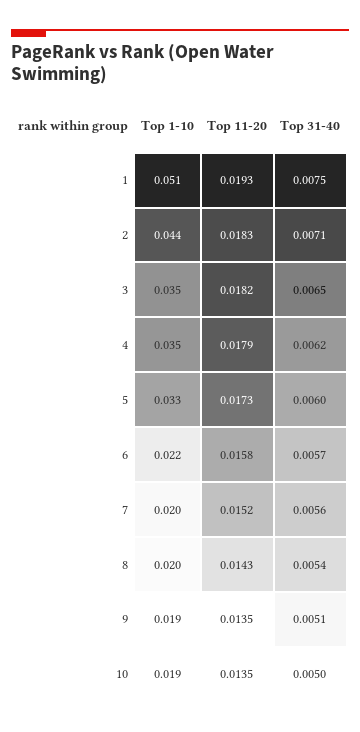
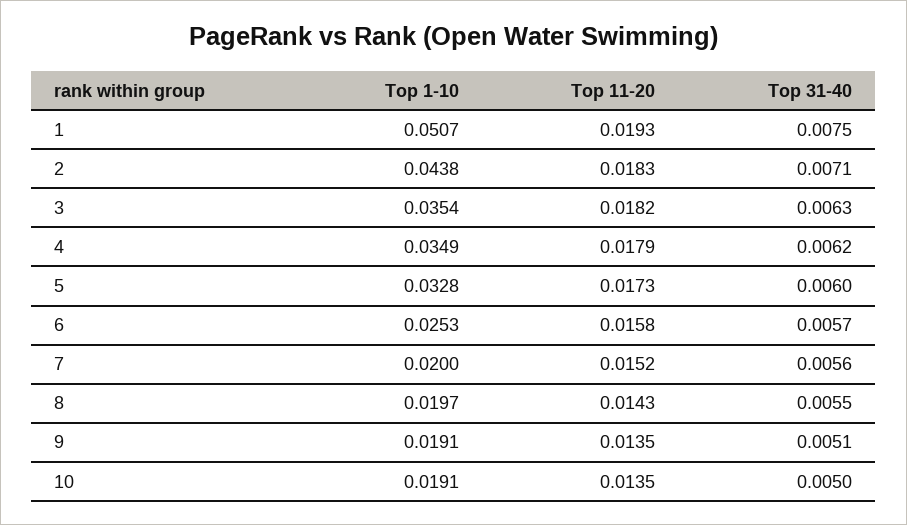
  {
    "Top 1-10": {
      "1": 0.0507,
      "2": 0.0438,
      "3": 0.0354,
      "4": 0.0349,
      "5": 0.0328,
-     "6": 0.022,
+     "6": 0.0253,
      "7": 0.02,
      "8": 0.0197,
      "9": 0.0191,
      "10": 0.0191
    },
    "Top 11-20": {
      "1": 0.0193,
      "2": 0.0183,
      "3": 0.0182,
      "4": 0.0179,
      "5": 0.0173,
      "6": 0.0158,
      "7": 0.0152,
      "8": 0.0143,
      "9": 0.0135,
      "10": 0.0135
    },
    "Top 31-40": {
      "1": 0.0075,
      "2": 0.0071,
-     "3": 0.0065,
+     "3": 0.0063,
      "4": 0.0062,
      "5": 0.006,
      "6": 0.0057,
      "7": 0.0056,
-     "8": 0.0054,
+     "8": 0.0055,
      "9": 0.0051,
      "10": 0.005
    }
  }

